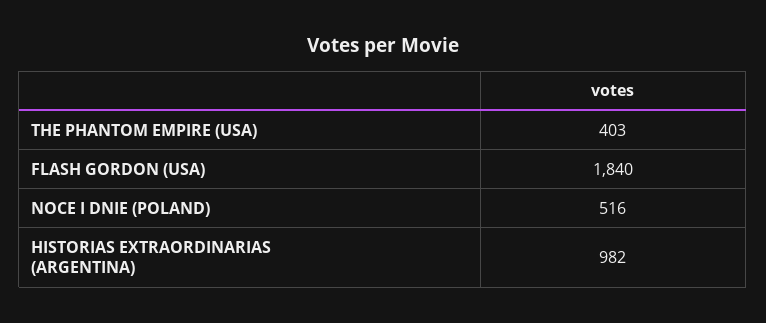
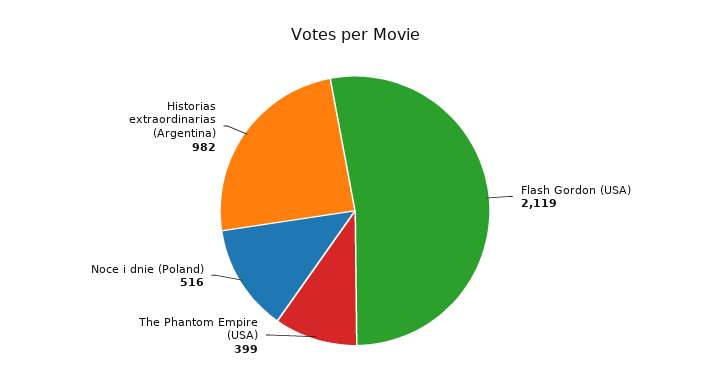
  {
-   "THE PHANTOM EMPIRE (USA)": 403,
+   "THE PHANTOM EMPIRE (USA)": 399,
-   "FLASH GORDON (USA)": 1840,
+   "FLASH GORDON (USA)": 2119,
    "NOCE I DNIE (POLAND)": 516,
    "HISTORIAS EXTRAORDINARIAS (ARGENTINA)": 982
  }

